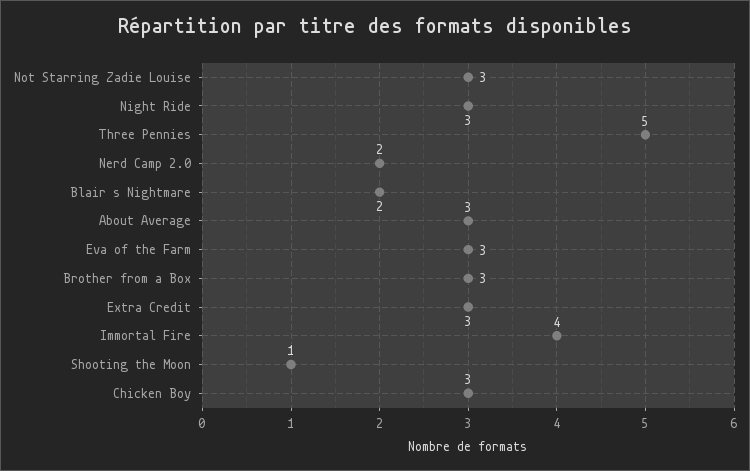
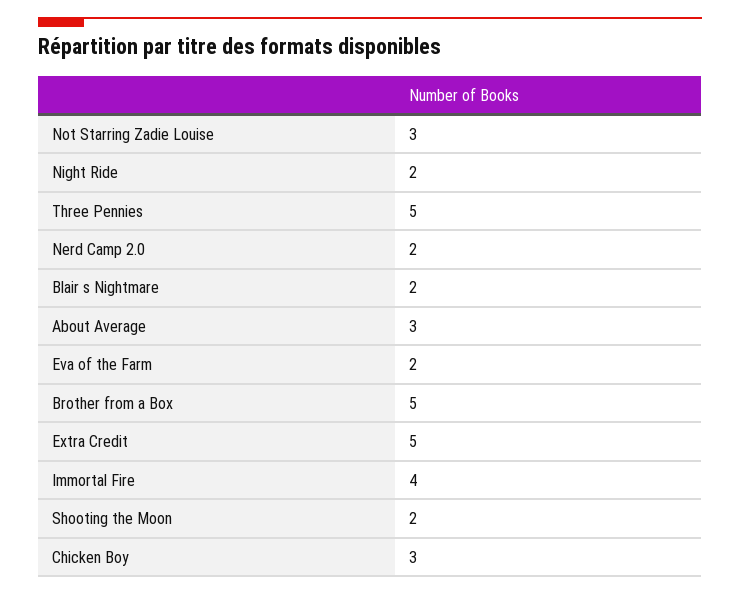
  {
    "Not Starring Zadie Louise": 3,
-   "Night Ride": 3,
+   "Night Ride": 2,
    "Three Pennies": 5,
    "Nerd Camp 2.0": 2,
    "Blair s Nightmare": 2,
    "About Average": 3,
-   "Eva of the Farm": 3,
+   "Eva of the Farm": 2,
-   "Brother from a Box": 3,
+   "Brother from a Box": 5,
-   "Extra Credit": 3,
+   "Extra Credit": 5,
    "Immortal Fire": 4,
-   "Shooting the Moon": 1,
+   "Shooting the Moon": 2,
    "Chicken Boy": 3
  }

